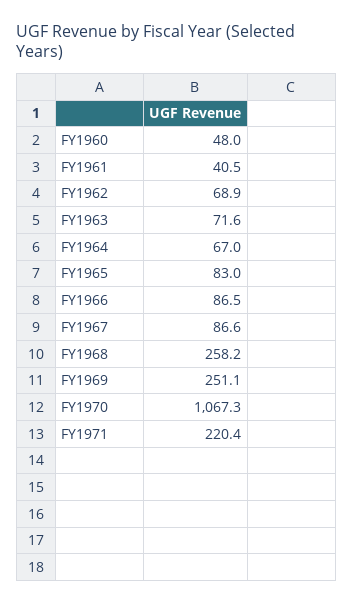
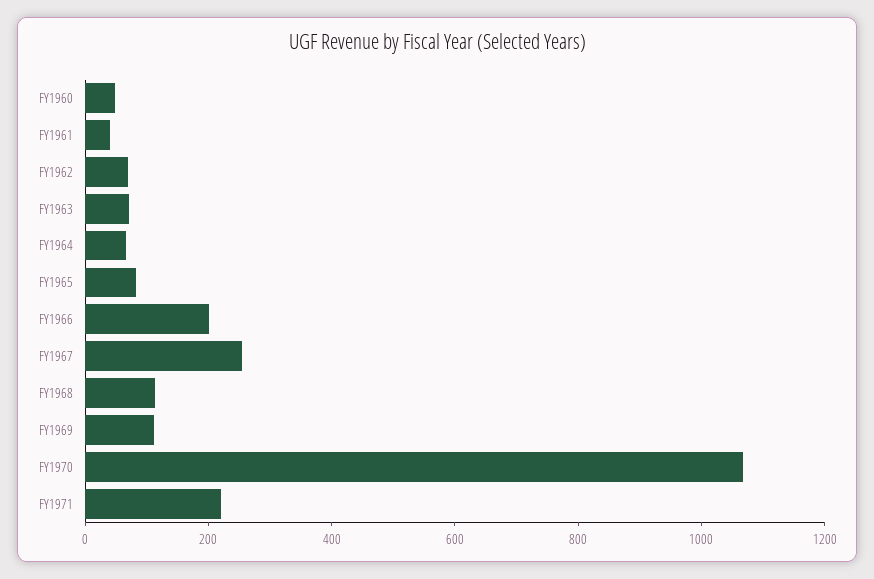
  {
    "FY1960": 48,
    "FY1961": 40.5,
    "FY1962": 68.9,
    "FY1963": 71.6,
    "FY1964": 67,
    "FY1965": 83,
-   "FY1966": 86.5,
+   "FY1966": 200,
-   "FY1967": 86.6,
+   "FY1967": 250,
-   "FY1968": 258.2,
+   "FY1968": 100,
-   "FY1969": 251.1,
+   "FY1969": 100,
    "FY1970": 1067.3,
    "FY1971": 220.4
  }

